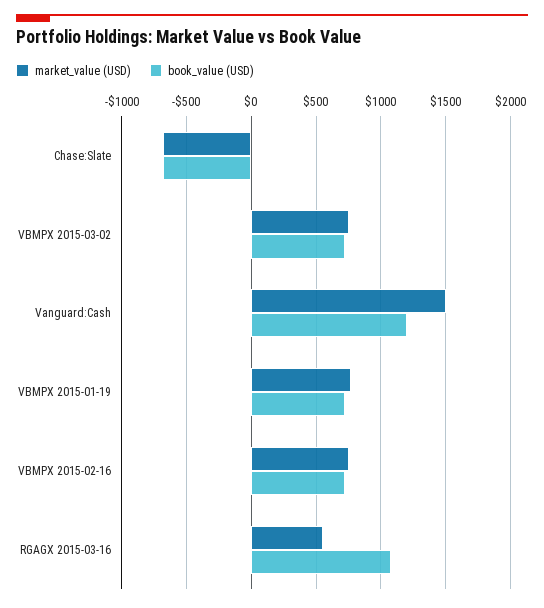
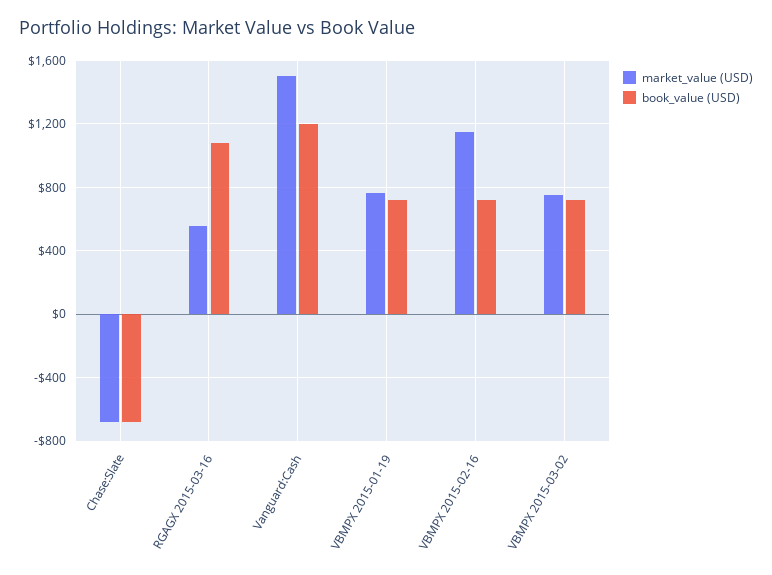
  {
    "market_value (USD)": {
      "Chase:Slate": -700,
      "VBMPX 2015-03-02": 750,
      "Vanguard:Cash": 1500,
      "VBMPX 2015-01-19": 750,
-     "VBMPX 2015-02-16": 750,
+     "VBMPX 2015-02-16": 1150,
      "RGAGX 2015-03-16": 550
    },
    "book_value (USD)": {
      "Chase:Slate": -700,
      "VBMPX 2015-03-02": 700,
      "Vanguard:Cash": 1200,
      "VBMPX 2015-01-19": 700,
      "VBMPX 2015-02-16": 700,
      "RGAGX 2015-03-16": 1100
    }
  }

